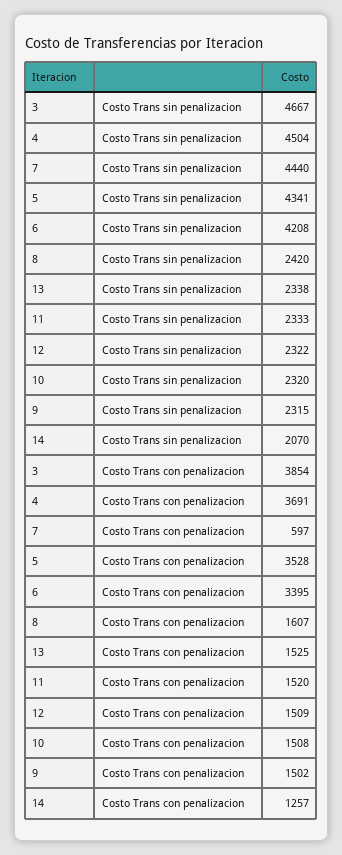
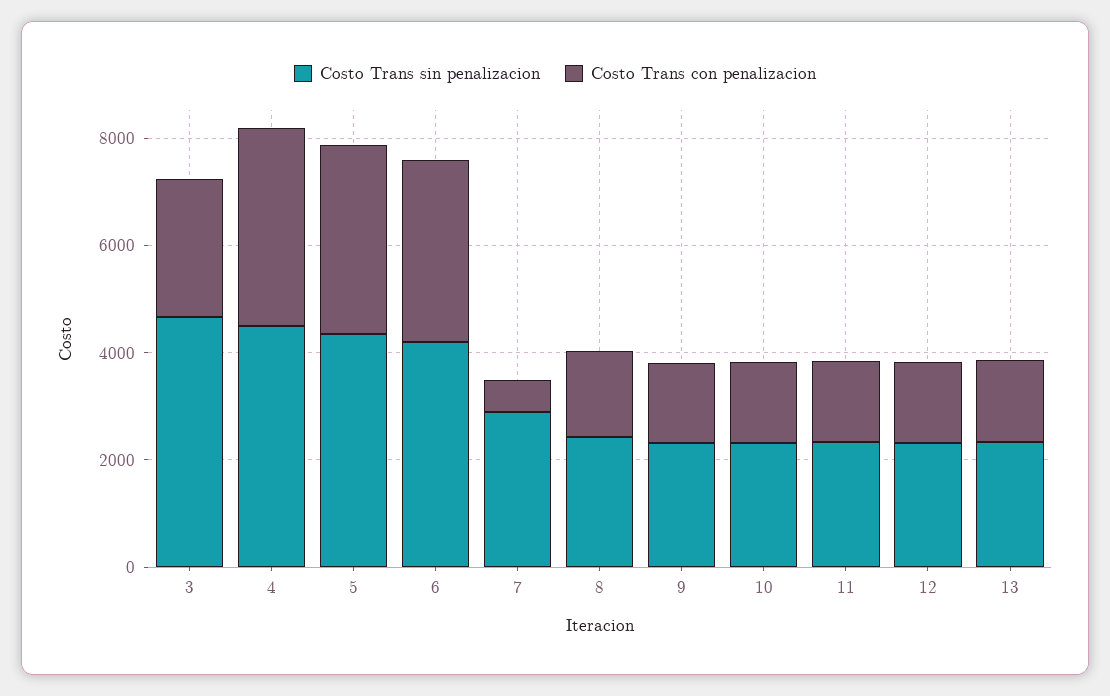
  {
    "Costo Trans sin penalizacion": {
      "3": 4667,
      "4": 4504,
-     "7": 4440,
+     "7": 3000,
      "5": 4341,
      "6": 4208,
      "8": 2420,
      "13": 2338,
      "11": 2333,
      "12": 2322,
      "10": 2320,
-     "9": 2315,
+     "9": 2315
-     "14": 2070
    },
    "Costo Trans con penalizacion": {
-     "3": 3854,
+     "3": 2500,
      "4": 3691,
      "7": 597,
      "5": 3528,
      "6": 3395,
      "8": 1607,
      "13": 1525,
      "11": 1520,
      "12": 1509,
      "10": 1508,
-     "9": 1502,
+     "9": 1502
-     "14": 1257
    }
  }

